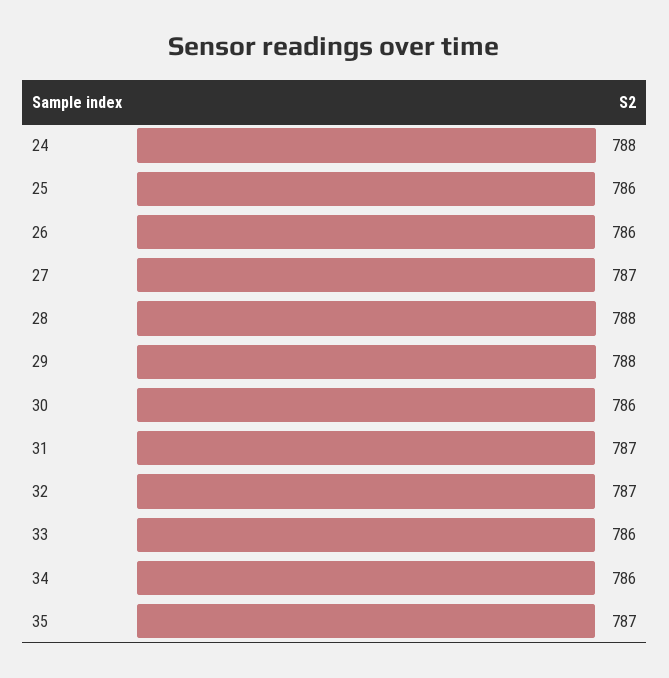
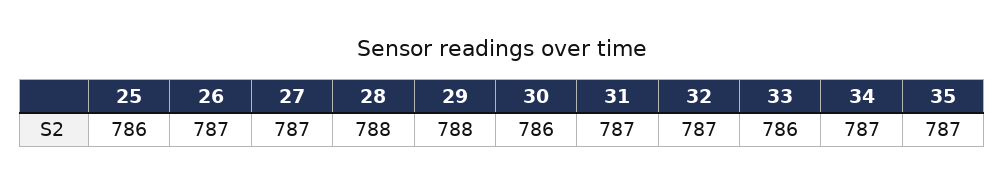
  {
-   "24": 788,
    "25": 786,
-   "26": 786,
+   "26": 787,
    "27": 787,
    "28": 788,
    "29": 788,
    "30": 786,
    "31": 787,
    "32": 787,
    "33": 786,
-   "34": 786,
+   "34": 787,
    "35": 787
  }

